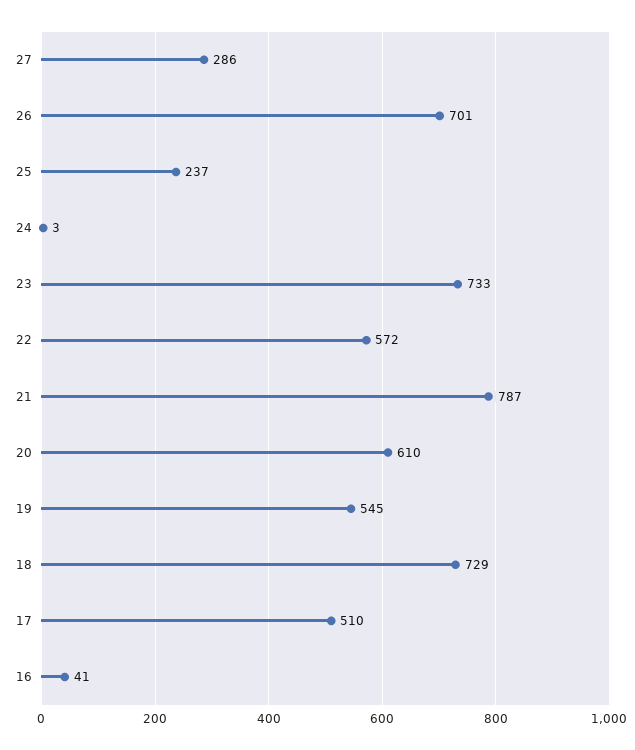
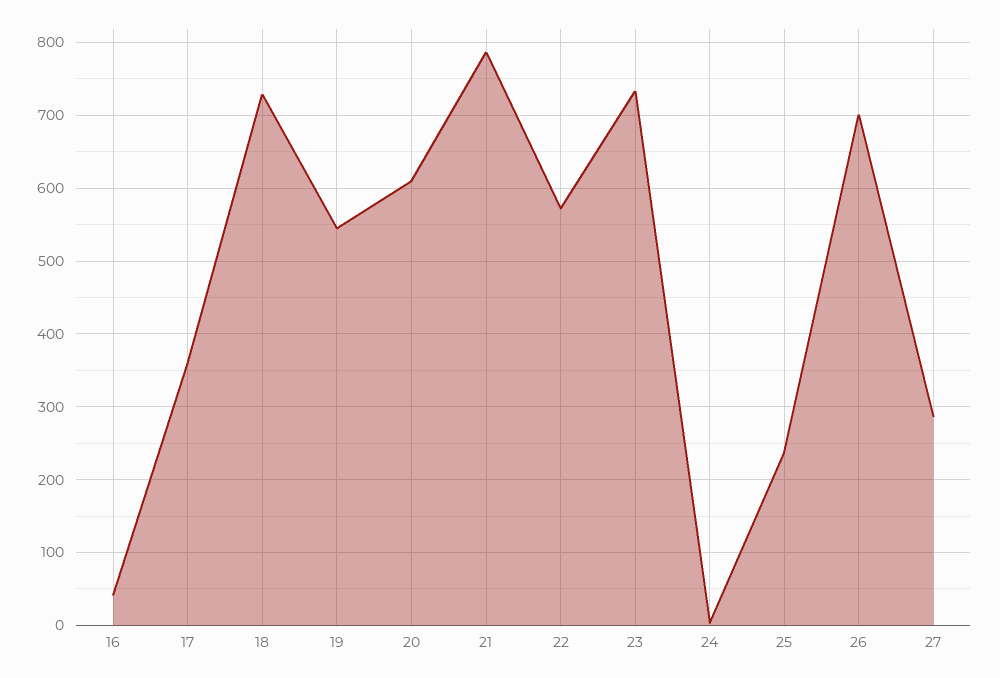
  {
    "27": 286,
    "26": 701,
    "25": 237,
    "24": 3,
    "23": 733,
    "22": 572,
    "21": 787,
    "20": 610,
    "19": 545,
    "18": 729,
-   "17": 510,
+   "17": 360,
    "16": 41
  }

